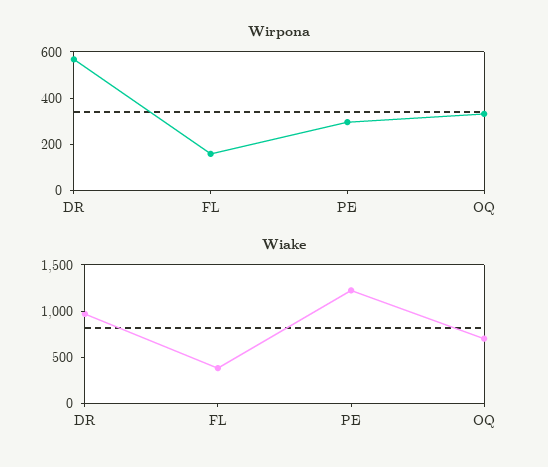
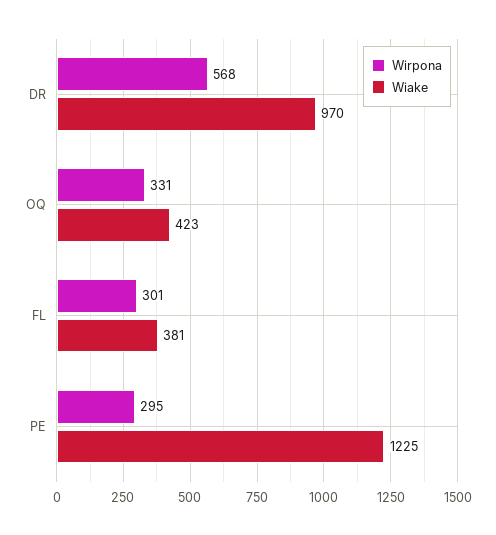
  {
    "Wirpona": {
      "DR": 568,
-     "FL": 150,
+     "FL": 301,
      "PE": 295,
      "OQ": 331
    },
    "Wiake": {
      "DR": 970,
      "FL": 381,
      "PE": 1225,
-     "OQ": 700
+     "OQ": 423
    }
  }

